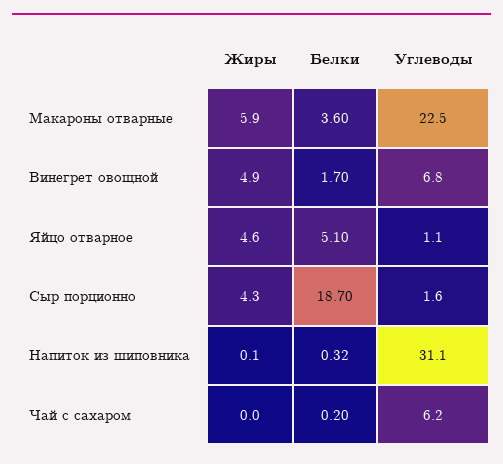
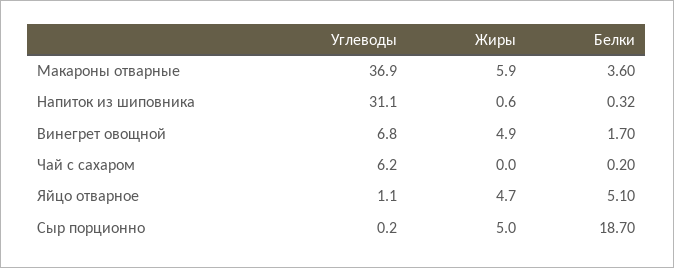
  {
    "Жиры": {
      "Макароны отварные": 5.9,
      "Винегрет овощной": 4.9,
-     "Яйцо отварное": 4.6,
+     "Яйцо отварное": 4.7,
-     "Сыр порционно": 4.3,
+     "Сыр порционно": 5,
-     "Напиток из шиповника": 0.1,
+     "Напиток из шиповника": 0.6,
      "Чай с сахаром": 0
    },
    "Белки": {
      "Макароны отварные": 3.6,
      "Винегрет овощной": 1.7,
      "Яйцо отварное": 5.1,
      "Сыр порционно": 18.7,
      "Напиток из шиповника": 0.32,
      "Чай с сахаром": 0.2
    },
    "Углеводы": {
-     "Макароны отварные": 22.5,
+     "Макароны отварные": 36.9,
      "Винегрет овощной": 6.8,
      "Яйцо отварное": 1.1,
-     "Сыр порционно": 1.6,
+     "Сыр порционно": 0.2,
      "Напиток из шиповника": 31.1,
      "Чай с сахаром": 6.2
    }
  }

